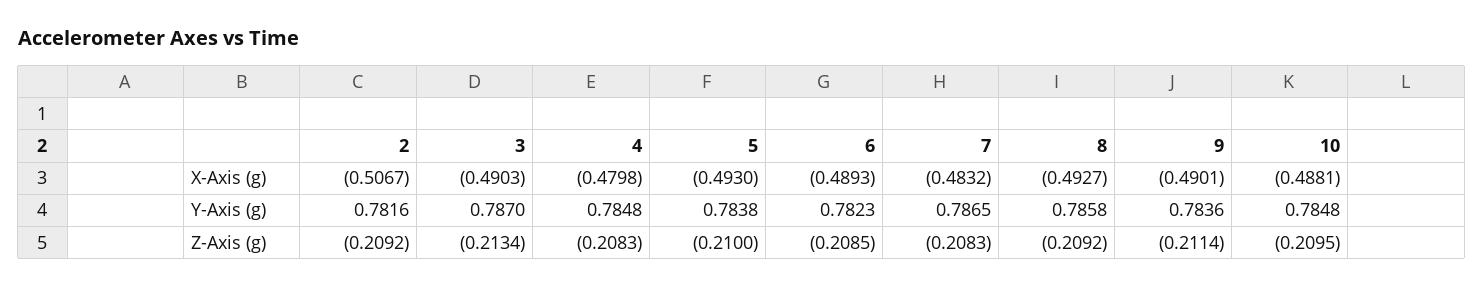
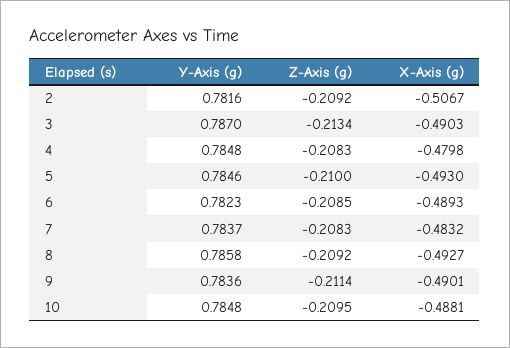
  {
    "2": {
      "X-Axis (g)": -0.5067,
      "Y-Axis (g)": 0.7816,
      "Z-Axis (g)": -0.2092
    },
    "3": {
      "X-Axis (g)": -0.4903,
      "Y-Axis (g)": 0.787,
      "Z-Axis (g)": -0.2134
    },
    "4": {
      "X-Axis (g)": -0.4798,
      "Y-Axis (g)": 0.7848,
      "Z-Axis (g)": -0.2083
    },
    "5": {
      "X-Axis (g)": -0.493,
-     "Y-Axis (g)": 0.7838,
+     "Y-Axis (g)": 0.7846,
      "Z-Axis (g)": -0.21
    },
    "6": {
      "X-Axis (g)": -0.4893,
      "Y-Axis (g)": 0.7823,
      "Z-Axis (g)": -0.2085
    },
    "7": {
      "X-Axis (g)": -0.4832,
-     "Y-Axis (g)": 0.7865,
+     "Y-Axis (g)": 0.7837,
      "Z-Axis (g)": -0.2083
    },
    "8": {
      "X-Axis (g)": -0.4927,
      "Y-Axis (g)": 0.7858,
      "Z-Axis (g)": -0.2092
    },
    "9": {
      "X-Axis (g)": -0.4901,
      "Y-Axis (g)": 0.7836,
      "Z-Axis (g)": -0.2114
    },
    "10": {
      "X-Axis (g)": -0.4881,
      "Y-Axis (g)": 0.7848,
      "Z-Axis (g)": -0.2095
    }
  }

